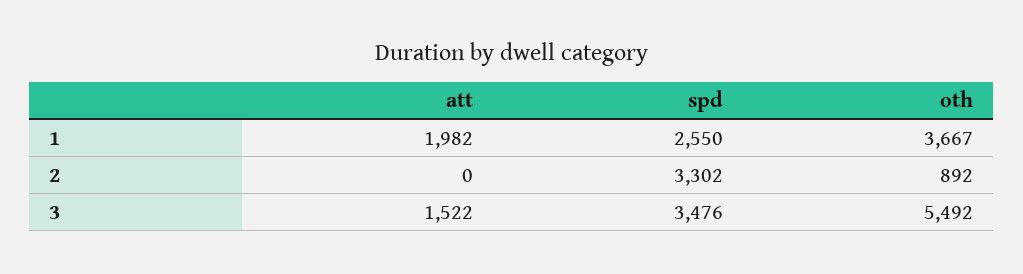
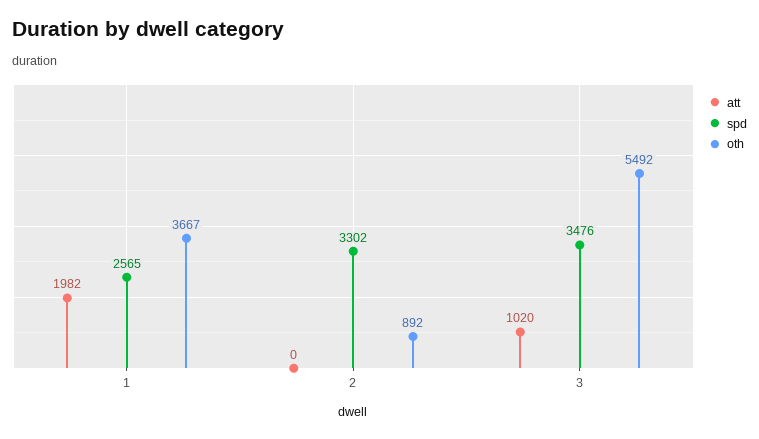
  {
    "att": {
      "1": 1982,
      "2": 0,
-     "3": 1522
+     "3": 1020
    },
    "spd": {
-     "1": 2550,
+     "1": 2565,
      "2": 3302,
      "3": 3476
    },
    "oth": {
      "1": 3667,
      "2": 892,
      "3": 5492
    }
  }

